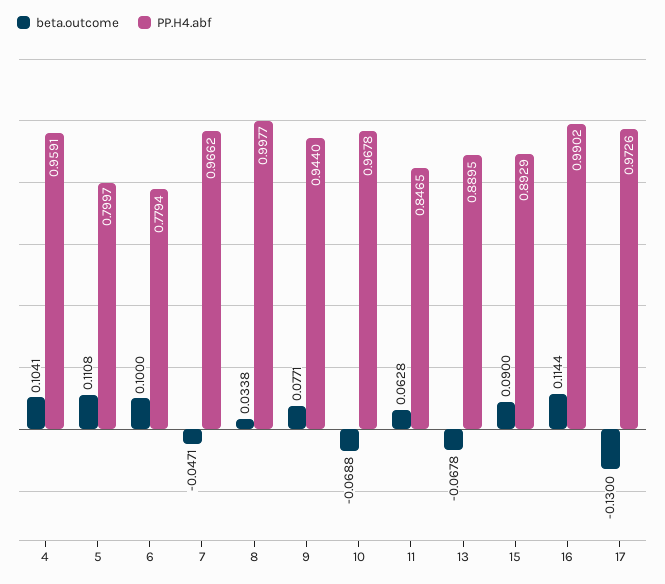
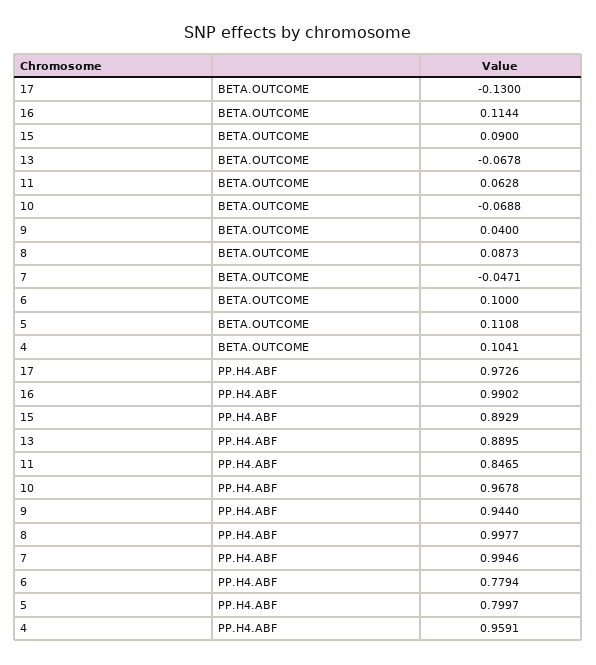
  {
    "beta.outcome": {
      "4": 0.1041,
      "5": 0.1108,
      "6": 0.1,
      "7": -0.0471,
-     "8": 0.0338,
+     "8": 0.0873,
-     "9": 0.0771,
+     "9": 0.04,
      "10": -0.0688,
      "11": 0.0628,
      "13": -0.0678,
      "15": 0.09,
      "16": 0.1144,
      "17": -0.13
    },
    "PP.H4.abf": {
      "4": 0.9591,
      "5": 0.7997,
      "6": 0.7794,
-     "7": 0.9662,
+     "7": 0.9946,
      "8": 0.9977,
      "9": 0.944,
      "10": 0.9678,
      "11": 0.8465,
      "13": 0.8895,
      "15": 0.8929,
      "16": 0.9902,
      "17": 0.9726
    }
  }

